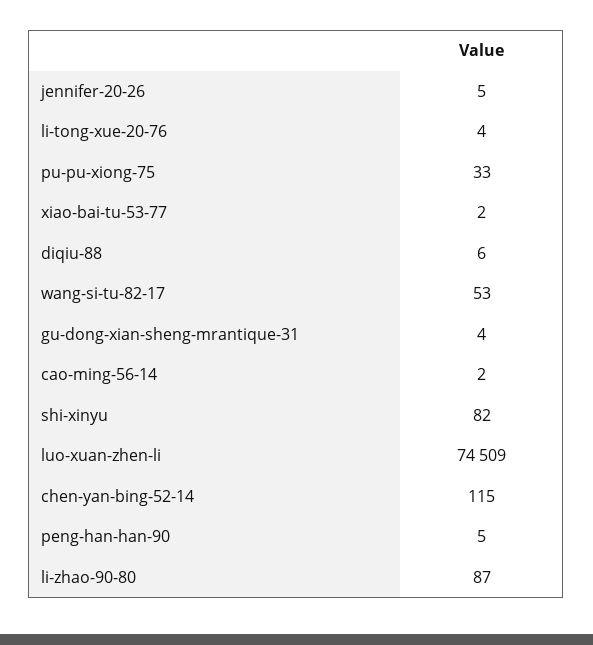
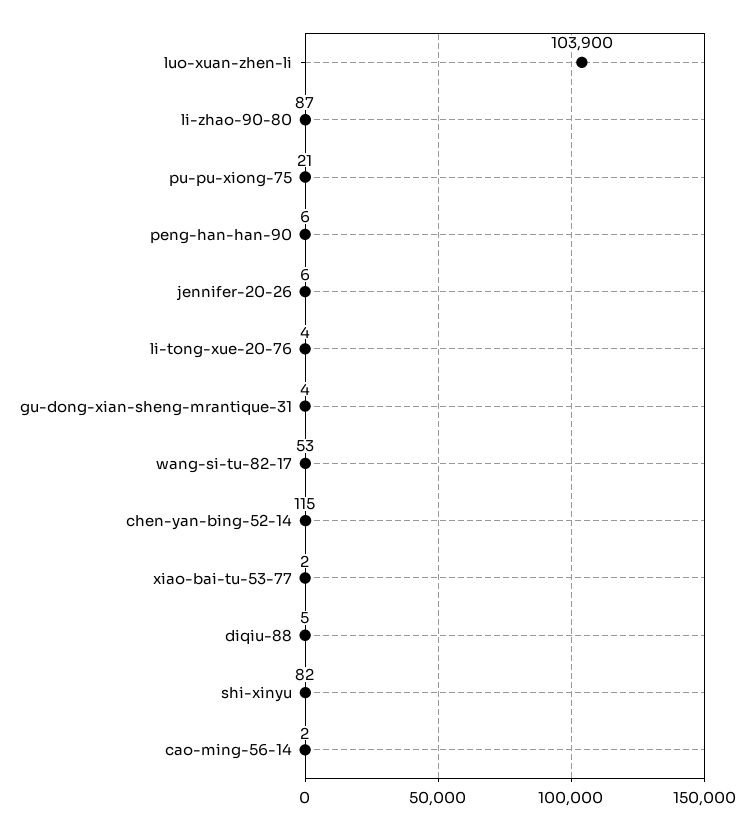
  {
-   "jennifer-20-26": 5,
+   "jennifer-20-26": 6,
    "li-tong-xue-20-76": 4,
-   "pu-pu-xiong-75": 33,
+   "pu-pu-xiong-75": 21,
    "xiao-bai-tu-53-77": 2,
-   "diqiu-88": 6,
+   "diqiu-88": 5,
    "wang-si-tu-82-17": 53,
    "gu-dong-xian-sheng-mrantique-31": 4,
    "cao-ming-56-14": 2,
    "shi-xinyu": 82,
-   "luo-xuan-zhen-li": 74509,
+   "luo-xuan-zhen-li": 103900,
    "chen-yan-bing-52-14": 115,
-   "peng-han-han-90": 5,
+   "peng-han-han-90": 6,
    "li-zhao-90-80": 87
  }

